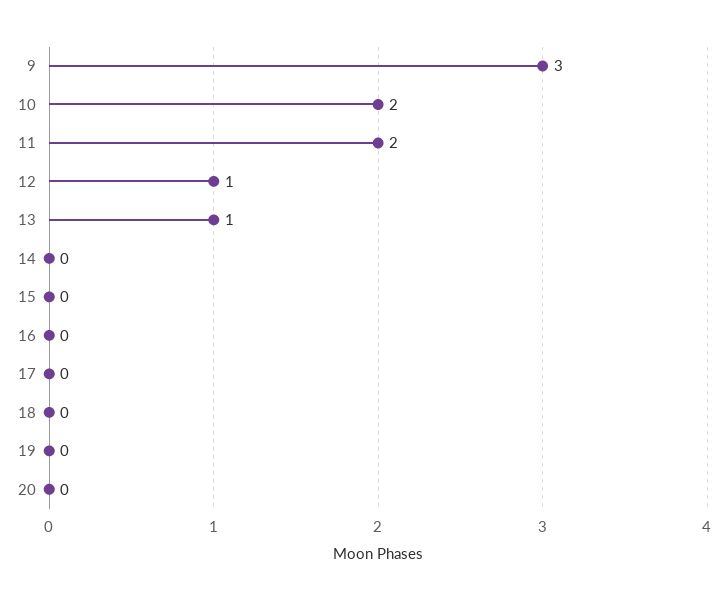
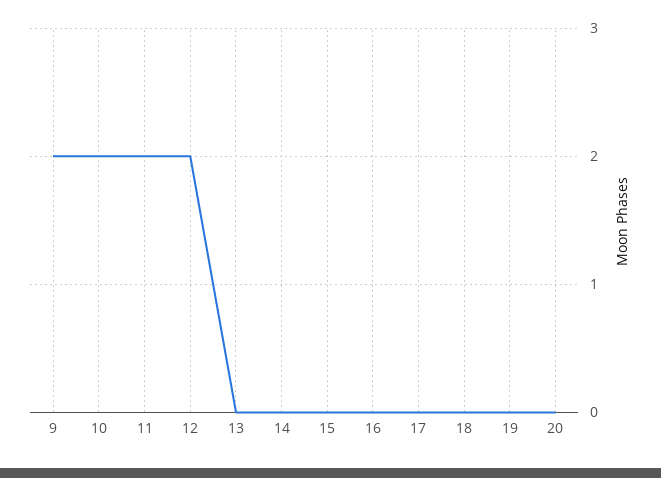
  {
-   "9": 3,
+   "9": 2,
    "10": 2,
    "11": 2,
-   "12": 1,
+   "12": 2,
-   "13": 1,
+   "13": 0,
    "14": 0,
    "15": 0,
    "16": 0,
    "17": 0,
    "18": 0,
    "19": 0,
    "20": 0
  }

